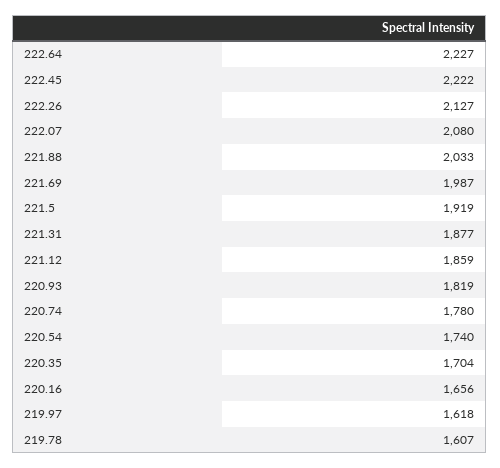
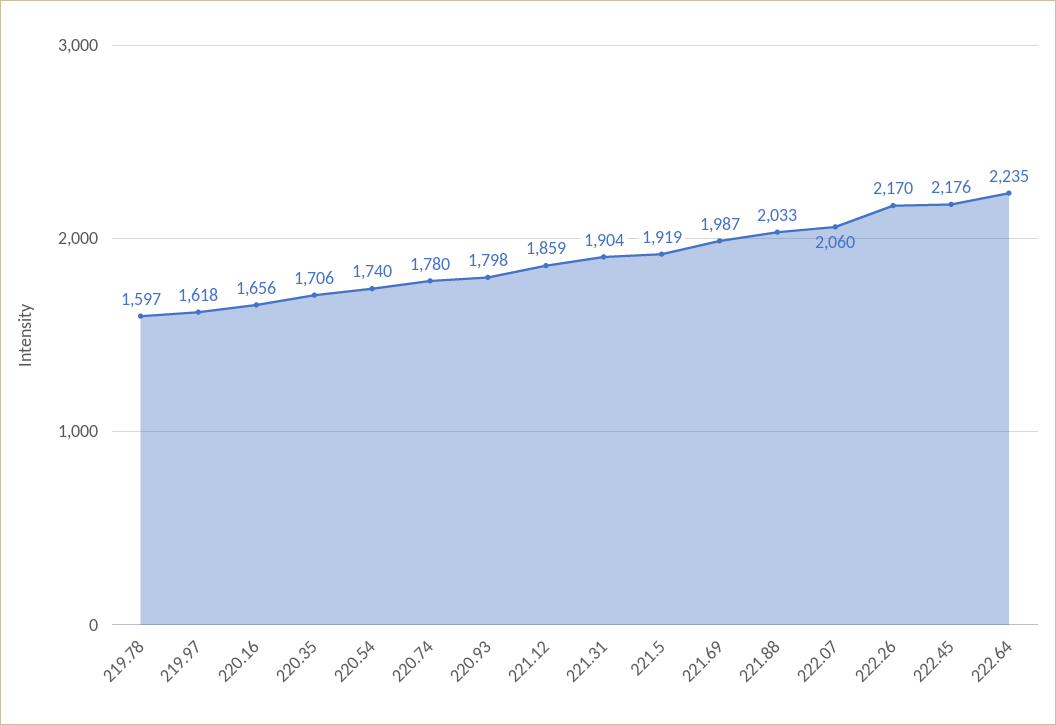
  {
-   "222.64": 2227,
+   "222.64": 2235,
-   "222.45": 2222,
+   "222.45": 2176,
-   "222.26": 2127,
+   "222.26": 2170,
-   "222.07": 2080,
+   "222.07": 2060,
    "221.88": 2033,
    "221.69": 1987,
    "221.5": 1919,
-   "221.31": 1877,
+   "221.31": 1904,
    "221.12": 1859,
-   "220.93": 1819,
+   "220.93": 1798,
    "220.74": 1780,
    "220.54": 1740,
-   "220.35": 1704,
+   "220.35": 1706,
    "220.16": 1656,
    "219.97": 1618,
-   "219.78": 1607
+   "219.78": 1597
  }

